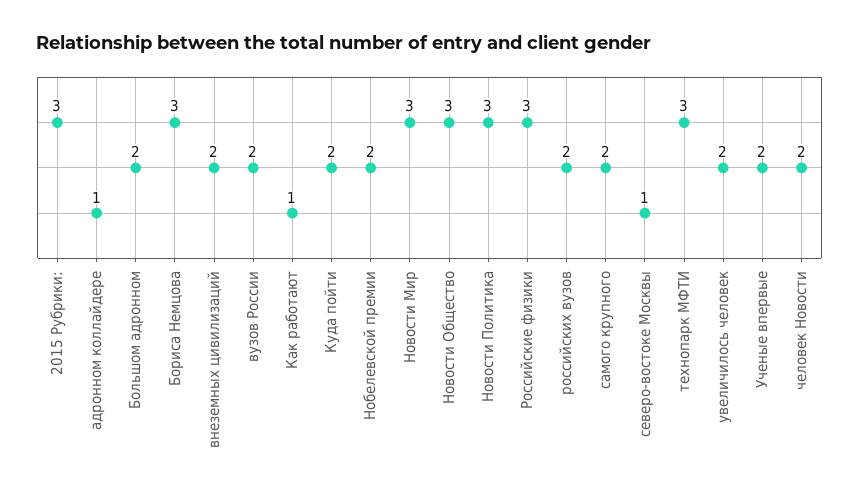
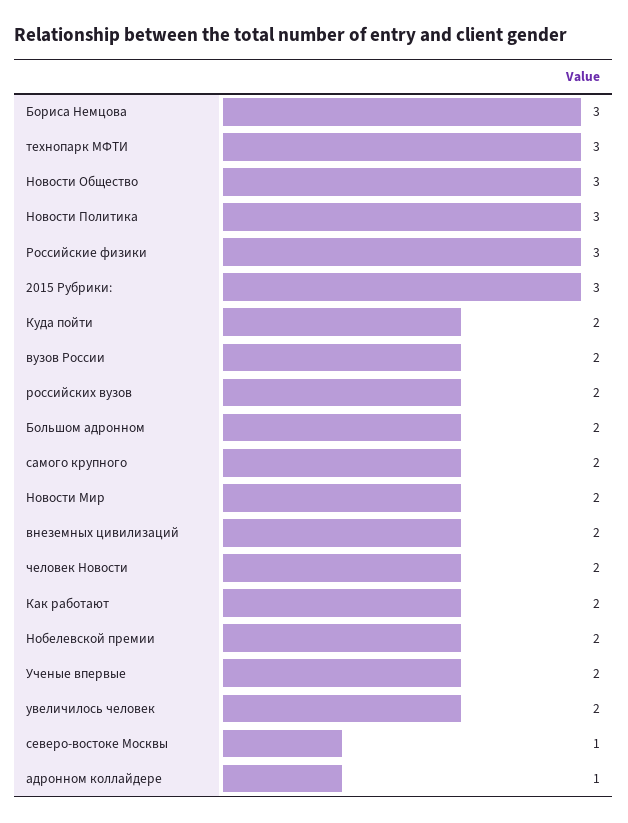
  {
    "2015 Рубрики:": 3,
    "адронном коллайдере": 1,
    "Большом адронном": 2,
    "Бориса Немцова": 3,
    "внеземных цивилизаций": 2,
    "вузов России": 2,
-   "Как работают": 1,
+   "Как работают": 2,
    "Куда пойти": 2,
    "Нобелевской премии": 2,
-   "Новости Мир": 3,
+   "Новости Мир": 2,
    "Новости Общество": 3,
    "Новости Политика": 3,
    "Российские физики": 3,
    "российских вузов": 2,
    "самого крупного": 2,
    "северо-востоке Москвы": 1,
    "технопарк МФТИ": 3,
    "увеличилось человек": 2,
    "Ученые впервые": 2,
    "человек Новости": 2
  }

